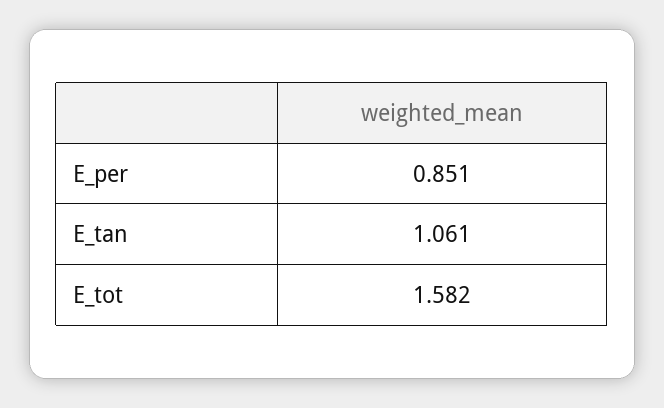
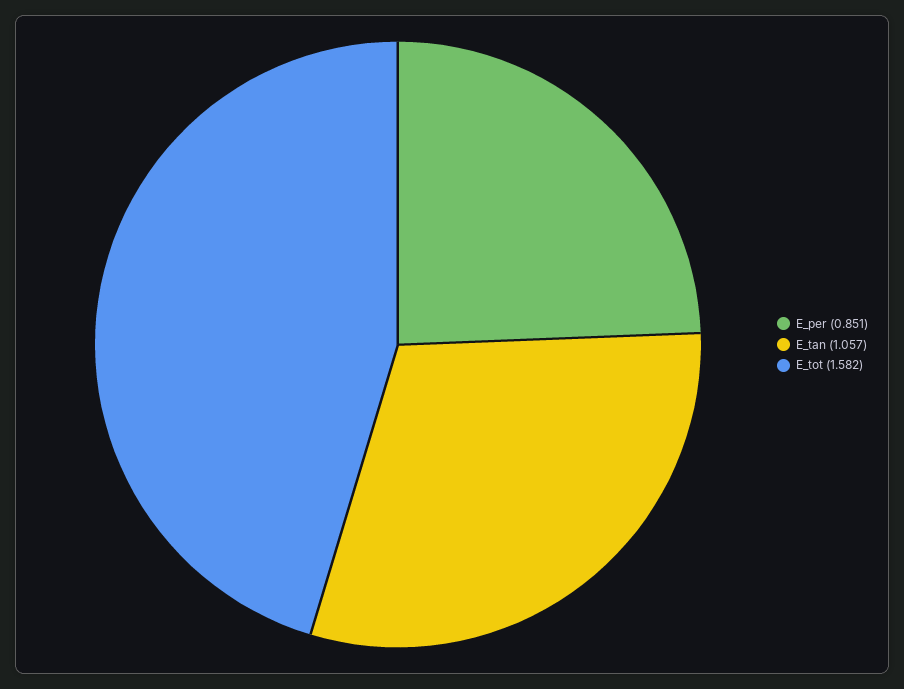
  {
    "E_per": 0.851,
-   "E_tan": 1.061,
+   "E_tan": 1.057,
    "E_tot": 1.582
  }

